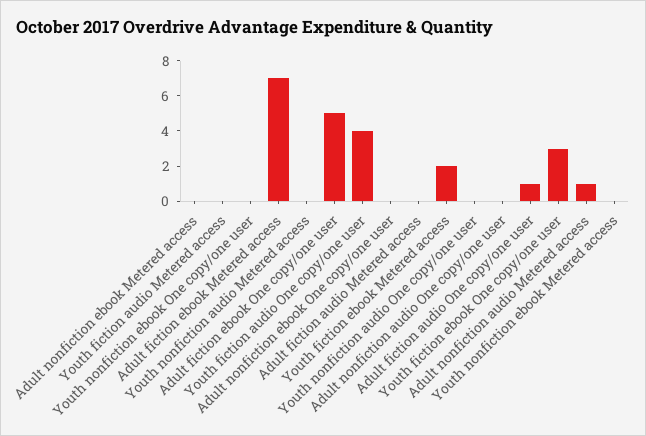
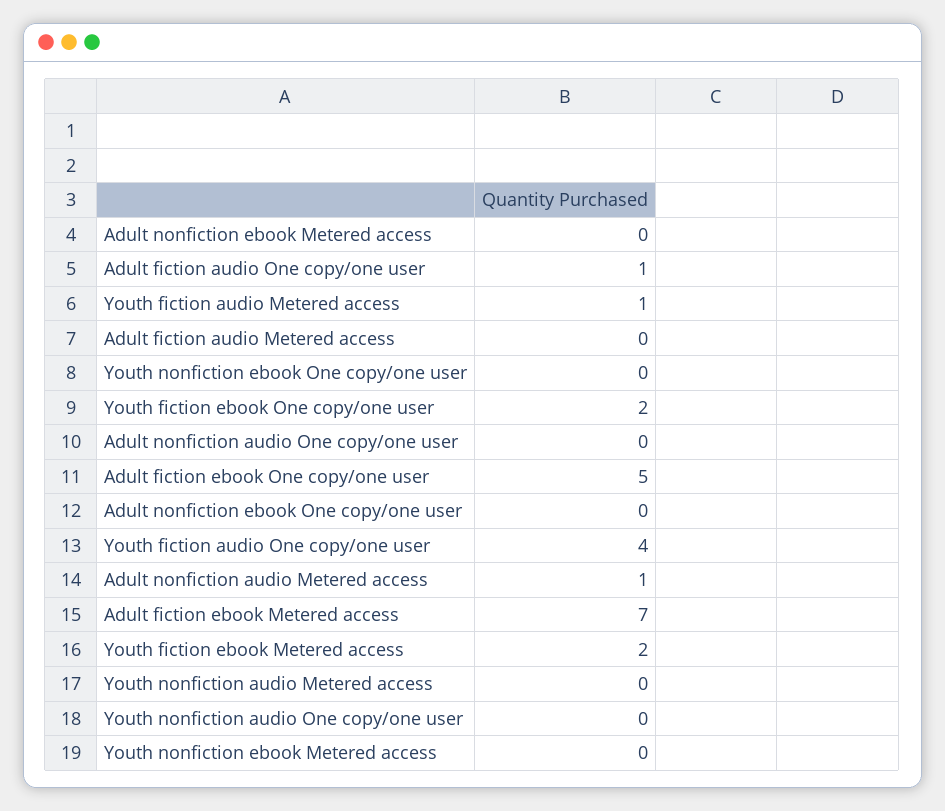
  {
    "Adult nonfiction ebook Metered access": 0,
-   "Youth fiction audio Metered access": 0,
+   "Youth fiction audio Metered access": 1,
    "Youth nonfiction ebook One copy/one user": 0,
    "Adult fiction ebook Metered access": 7,
    "Youth nonfiction audio Metered access": 0,
    "Adult fiction ebook One copy/one user": 5,
    "Youth fiction audio One copy/one user": 4,
    "Adult nonfiction ebook One copy/one user": 0,
    "Adult fiction audio Metered access": 0,
    "Youth fiction ebook Metered access": 2,
    "Youth nonfiction audio One copy/one user": 0,
    "Adult nonfiction audio One copy/one user": 0,
    "Adult fiction audio One copy/one user": 1,
-   "Youth fiction ebook One copy/one user": 3,
+   "Youth fiction ebook One copy/one user": 2,
    "Adult nonfiction audio Metered access": 1,
    "Youth nonfiction ebook Metered access": 0
  }

